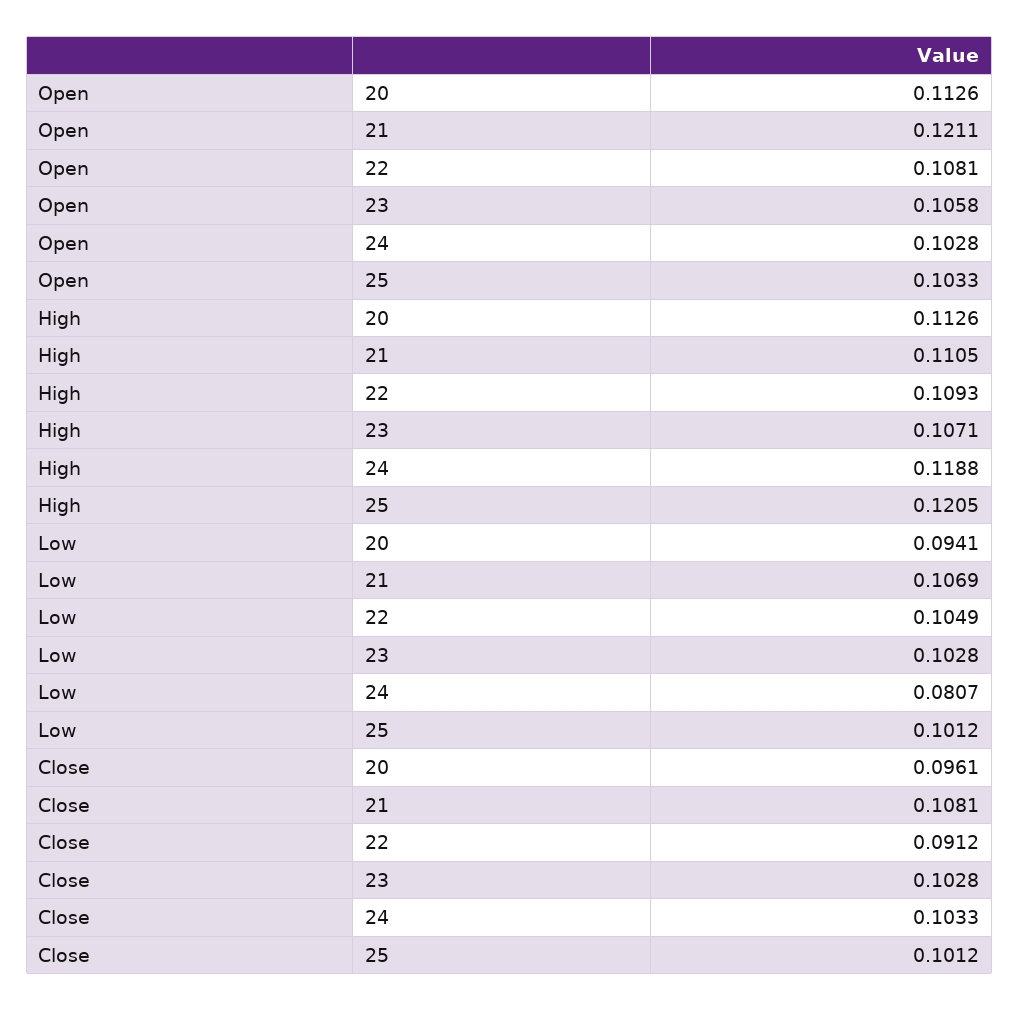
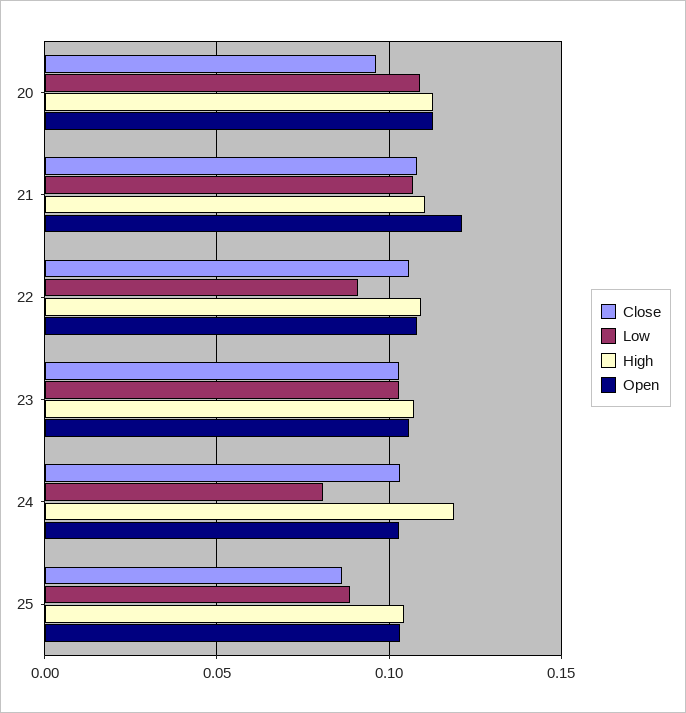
  {
    "Open": {
      "20": 0.1126,
      "21": 0.1211,
      "22": 0.1081,
      "23": 0.1058,
      "24": 0.1028,
      "25": 0.1033
    },
    "High": {
      "20": 0.1126,
      "21": 0.1105,
      "22": 0.1093,
      "23": 0.1071,
      "24": 0.1188,
-     "25": 0.1205
+     "25": 0.105
    },
    "Low": {
-     "20": 0.0941,
+     "20": 0.11,
      "21": 0.1069,
-     "22": 0.1049,
+     "22": 0.09,
      "23": 0.1028,
      "24": 0.0807,
-     "25": 0.1012
+     "25": 0.09
    },
    "Close": {
      "20": 0.0961,
      "21": 0.1081,
-     "22": 0.0912,
+     "22": 0.105,
      "23": 0.1028,
      "24": 0.1033,
-     "25": 0.1012
+     "25": 0.085
    }
  }

